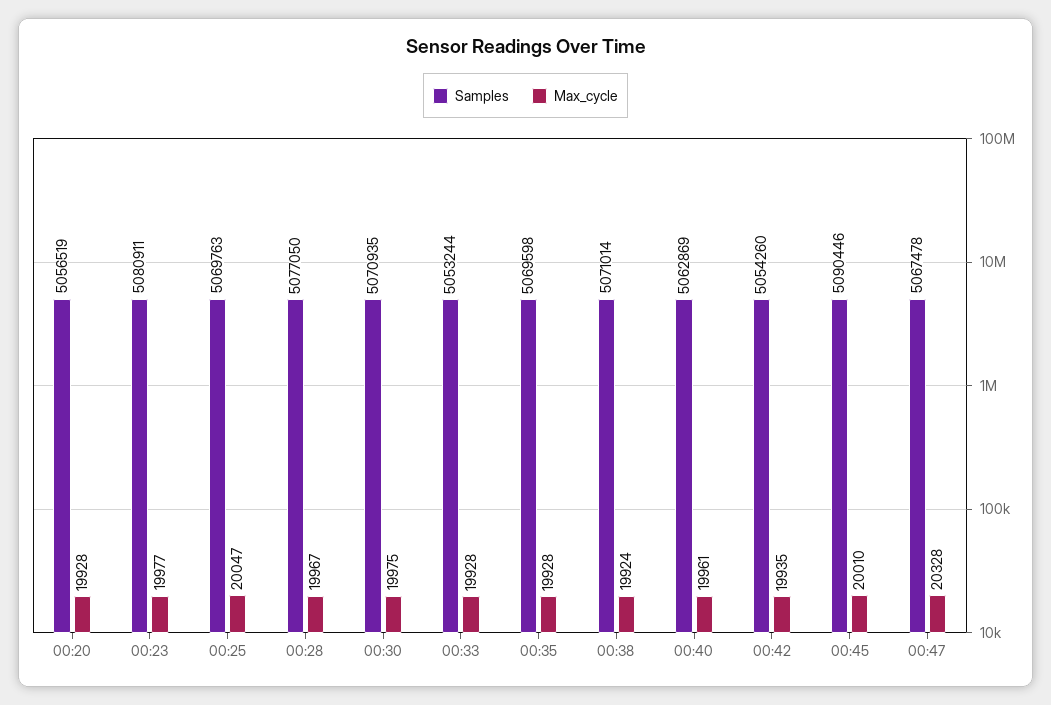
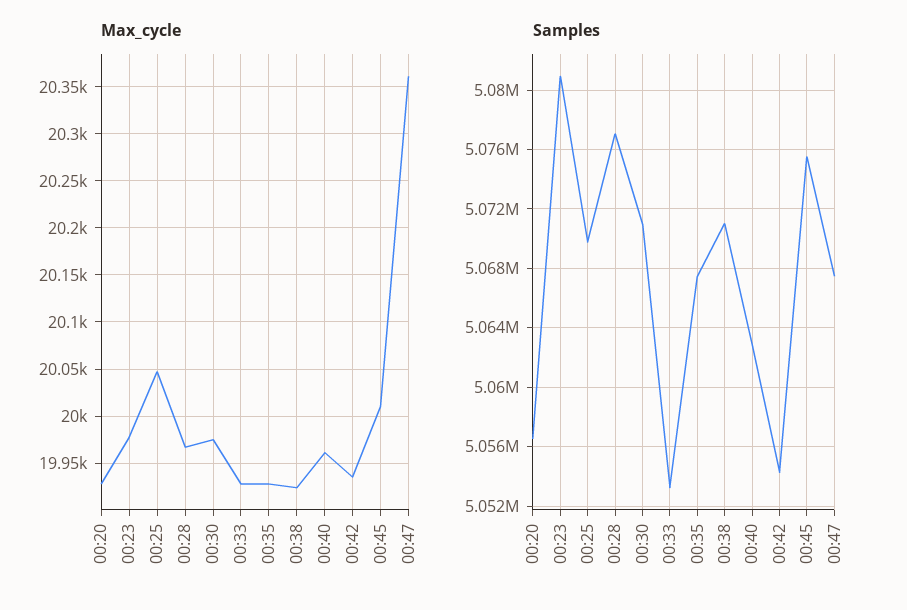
  {
    "Samples": {
      "00:20": 5056519,
      "00:23": 5080911,
      "00:25": 5069763,
      "00:28": 5077050,
      "00:30": 5070935,
      "00:33": 5053244,
-     "00:35": 5069598,
+     "00:35": 5067500,
      "00:38": 5071014,
      "00:40": 5062869,
      "00:42": 5054260,
-     "00:45": 5090446,
+     "00:45": 5075500,
      "00:47": 5067478
    },
    "Max_cycle": {
      "00:20": 19928,
      "00:23": 19977,
      "00:25": 20047,
      "00:28": 19967,
      "00:30": 19975,
      "00:33": 19928,
      "00:35": 19928,
      "00:38": 19924,
      "00:40": 19961,
      "00:42": 19935,
      "00:45": 20010,
-     "00:47": 20328
+     "00:47": 20360
    }
  }

